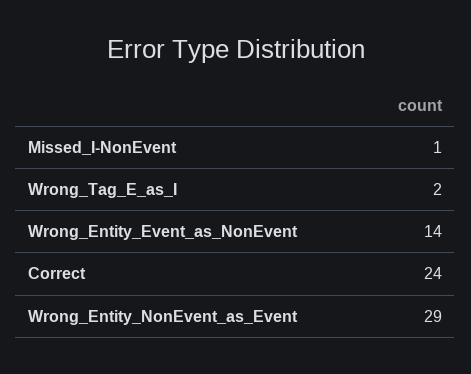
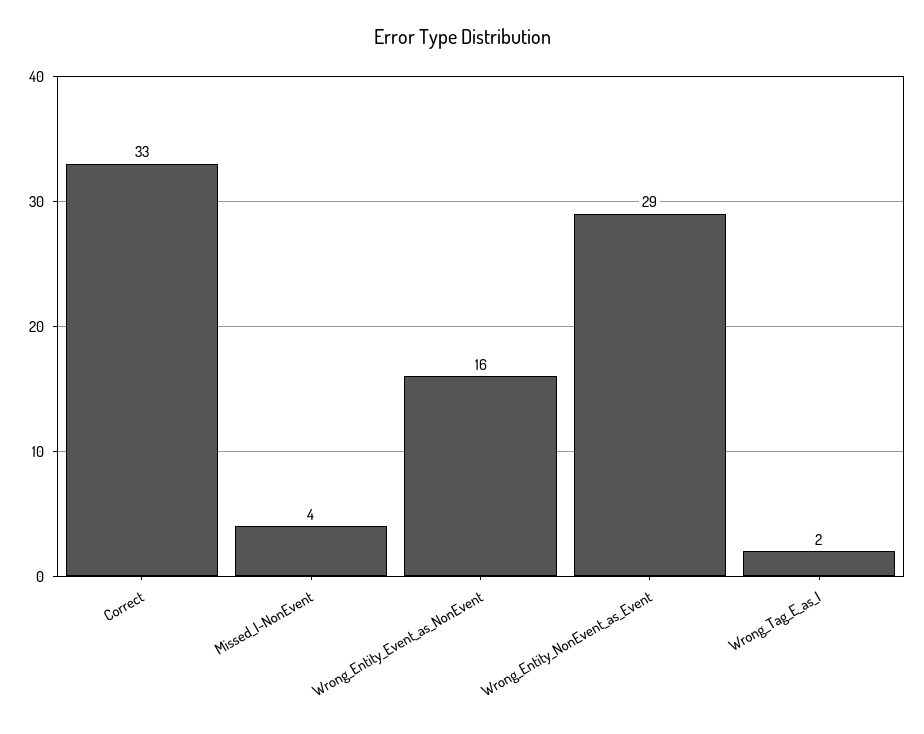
  {
-   "Missed_I-NonEvent": 1,
+   "Missed_I-NonEvent": 4,
    "Wrong_Tag_E_as_I": 2,
-   "Wrong_Entity_Event_as_NonEvent": 14,
+   "Wrong_Entity_Event_as_NonEvent": 16,
-   "Correct": 24,
+   "Correct": 33,
    "Wrong_Entity_NonEvent_as_Event": 29
  }

